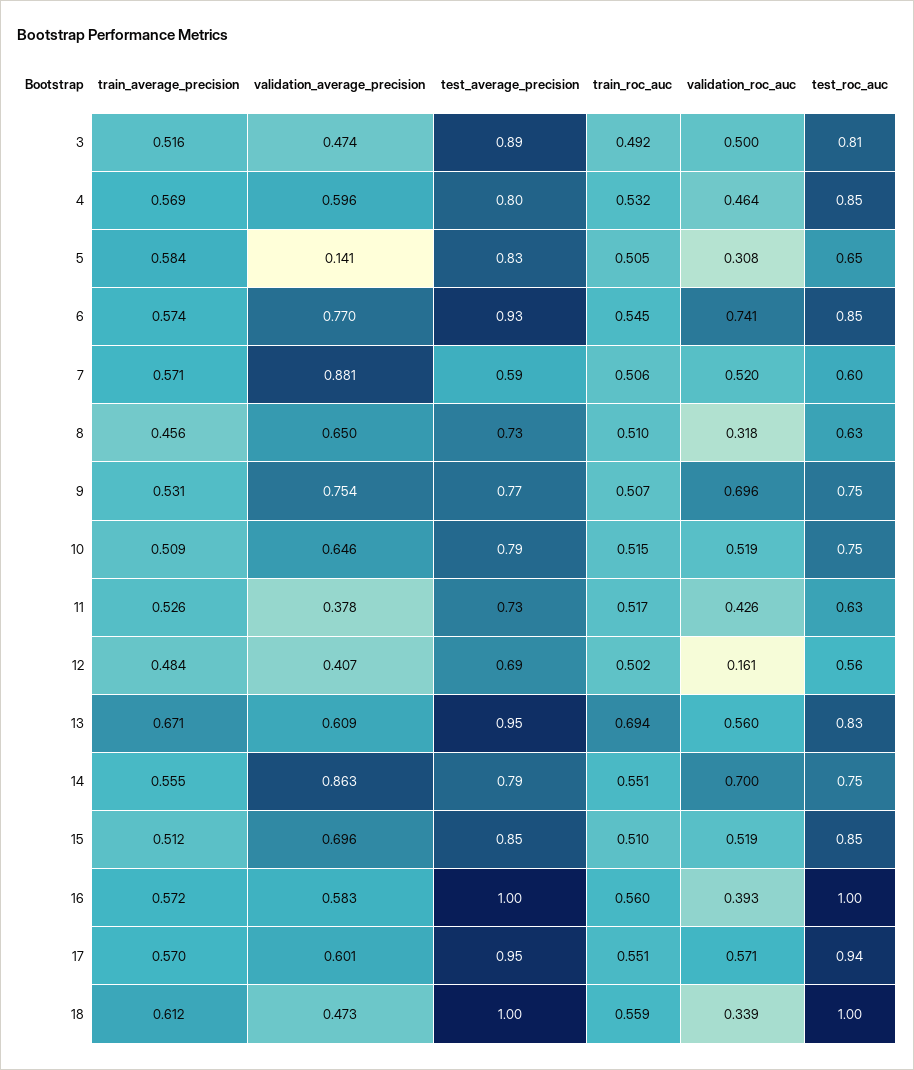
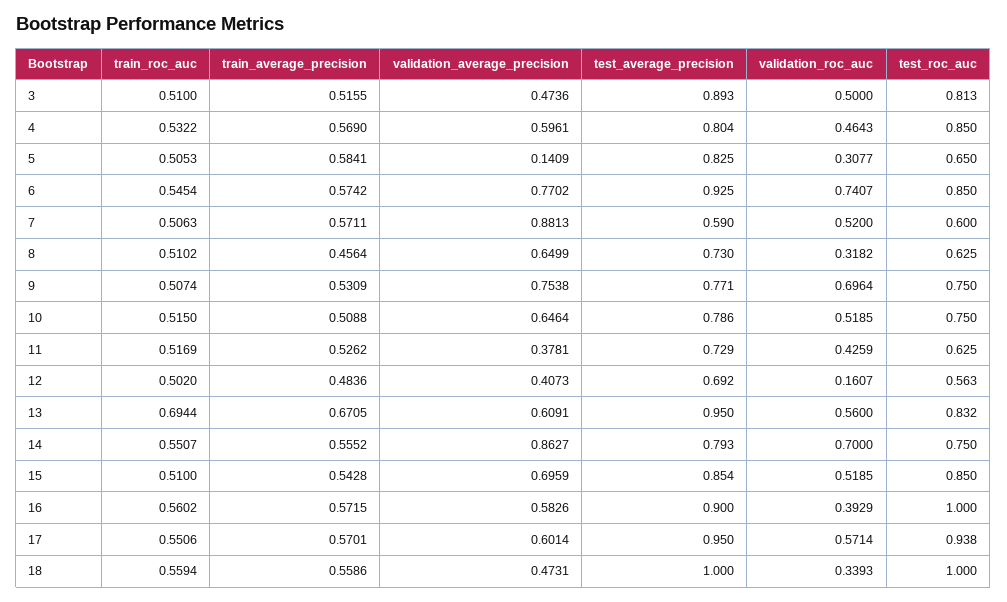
  {
    "train_average_precision": {
      "3": 0.5155,
      "4": 0.569,
      "5": 0.5841,
      "6": 0.5742,
      "7": 0.5711,
      "8": 0.4564,
      "9": 0.5309,
      "10": 0.5088,
      "11": 0.5262,
      "12": 0.4836,
      "13": 0.6705,
      "14": 0.5552,
-     "15": 0.512,
+     "15": 0.5428,
      "16": 0.5715,
      "17": 0.5701,
-     "18": 0.612
+     "18": 0.5586
    },
    "validation_average_precision": {
      "3": 0.4736,
      "4": 0.5961,
      "5": 0.1409,
      "6": 0.7702,
      "7": 0.8813,
      "8": 0.6499,
      "9": 0.7538,
      "10": 0.6464,
      "11": 0.3781,
      "12": 0.4073,
      "13": 0.6091,
      "14": 0.8627,
      "15": 0.6959,
      "16": 0.5826,
      "17": 0.6014,
      "18": 0.4731
    },
    "test_average_precision": {
      "3": 0.893,
      "4": 0.804,
      "5": 0.825,
      "6": 0.925,
      "7": 0.59,
      "8": 0.73,
      "9": 0.771,
      "10": 0.786,
      "11": 0.729,
      "12": 0.692,
      "13": 0.95,
      "14": 0.793,
      "15": 0.854,
-     "16": 1,
+     "16": 0.9,
      "17": 0.95,
      "18": 1
    },
    "train_roc_auc": {
-     "3": 0.492,
+     "3": 0.51,
      "4": 0.5322,
      "5": 0.5053,
      "6": 0.5454,
      "7": 0.5063,
      "8": 0.5102,
      "9": 0.5074,
      "10": 0.515,
      "11": 0.5169,
      "12": 0.502,
      "13": 0.6944,
      "14": 0.5507,
      "15": 0.51,
      "16": 0.5602,
      "17": 0.5506,
      "18": 0.5594
    },
    "validation_roc_auc": {
      "3": 0.5,
      "4": 0.4643,
      "5": 0.3077,
      "6": 0.7407,
      "7": 0.52,
      "8": 0.3182,
      "9": 0.6964,
      "10": 0.5185,
      "11": 0.4259,
      "12": 0.1607,
      "13": 0.56,
      "14": 0.7,
      "15": 0.5185,
      "16": 0.3929,
      "17": 0.5714,
      "18": 0.3393
    },
    "test_roc_auc": {
      "3": 0.813,
      "4": 0.85,
      "5": 0.65,
      "6": 0.85,
      "7": 0.6,
      "8": 0.625,
      "9": 0.75,
      "10": 0.75,
      "11": 0.625,
      "12": 0.563,
      "13": 0.832,
      "14": 0.75,
      "15": 0.85,
      "16": 1,
      "17": 0.938,
      "18": 1
    }
  }

